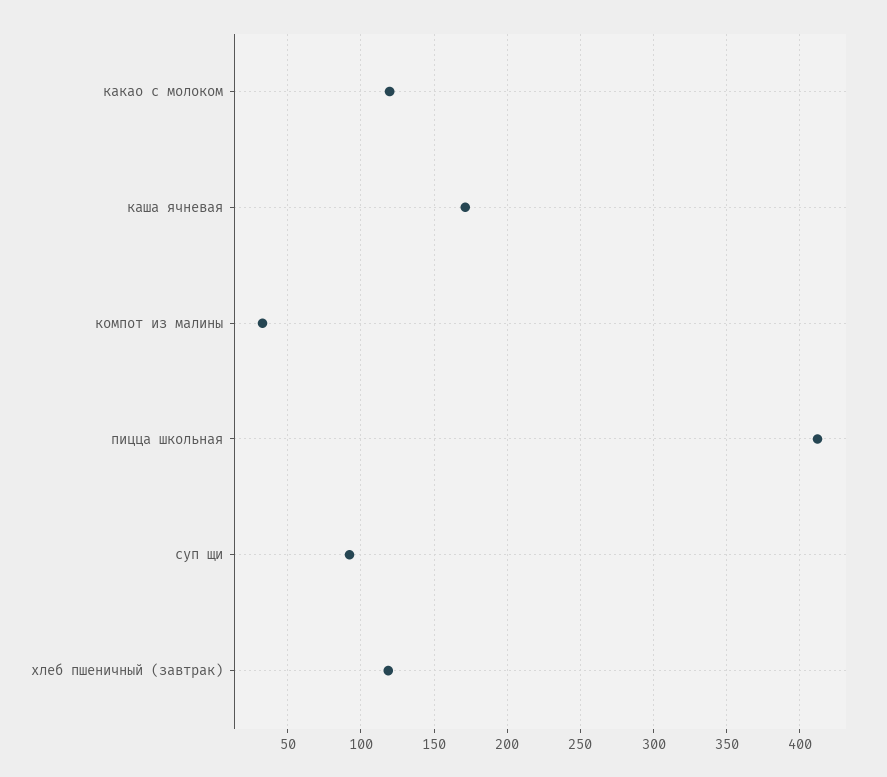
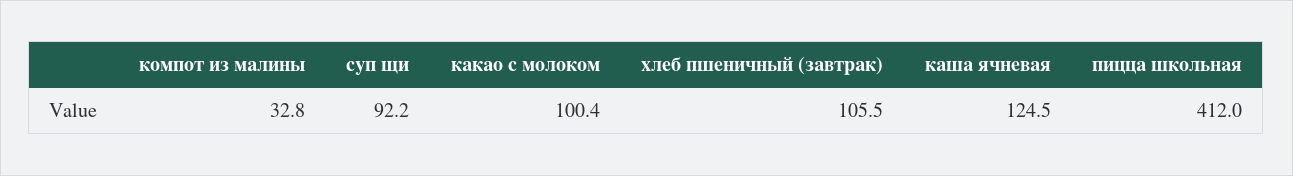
  {
-   "какао с молоком": 120,
+   "какао с молоком": 100.4,
-   "каша ячневая": 170,
+   "каша ячневая": 124.5,
    "компот из малины": 32.8,
    "пицца школьная": 412,
    "суп щи": 92.2,
-   "хлеб пшеничный (завтрак)": 120
+   "хлеб пшеничный (завтрак)": 105.5
  }

